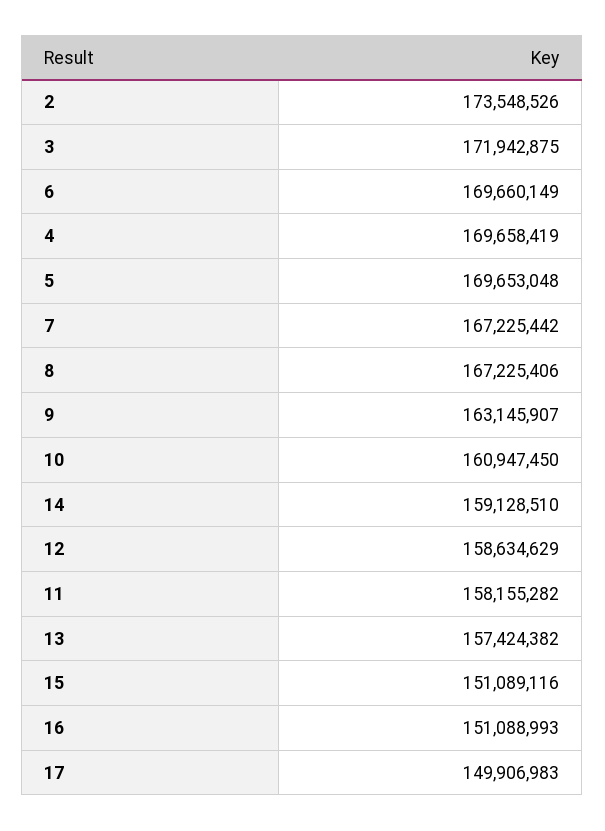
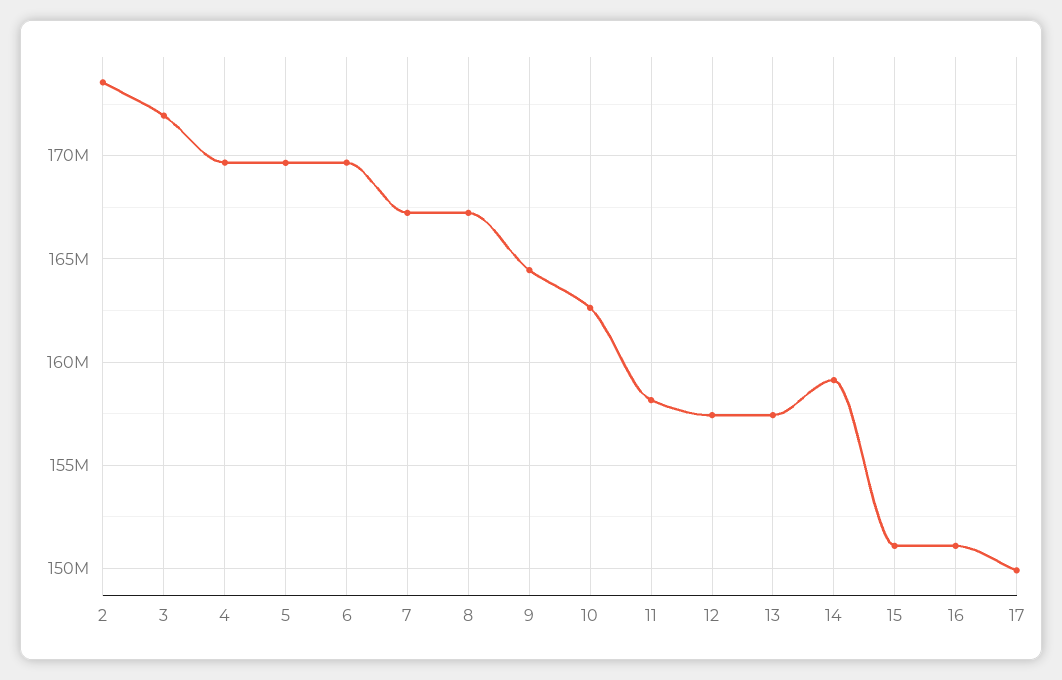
  {
    "2": 173548526,
    "3": 171942875,
    "6": 169660149,
    "4": 169658419,
    "5": 169653048,
    "7": 167225442,
    "8": 167225406,
-   "9": 163145907,
+   "9": 164500000,
-   "10": 160947450,
+   "10": 162500000,
    "14": 159128510,
-   "12": 158634629,
+   "12": 157500000,
    "11": 158155282,
    "13": 157424382,
    "15": 151089116,
    "16": 151088993,
    "17": 149906983
  }

